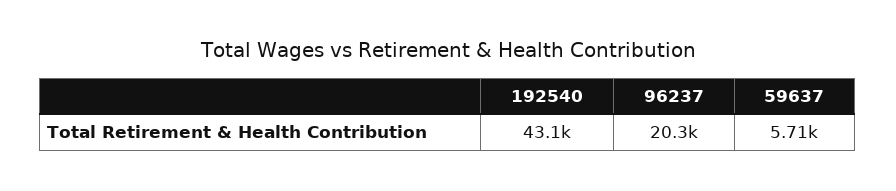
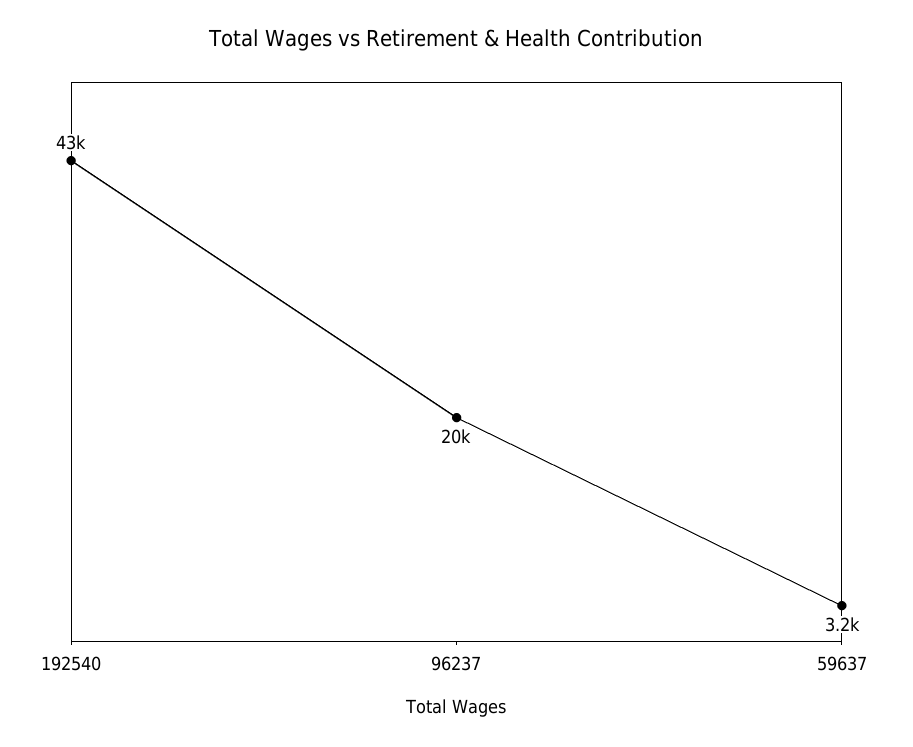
  {
    "192540": 43100,
    "96237": 20300,
-   "59637": 5710
+   "59637": 3200
  }

